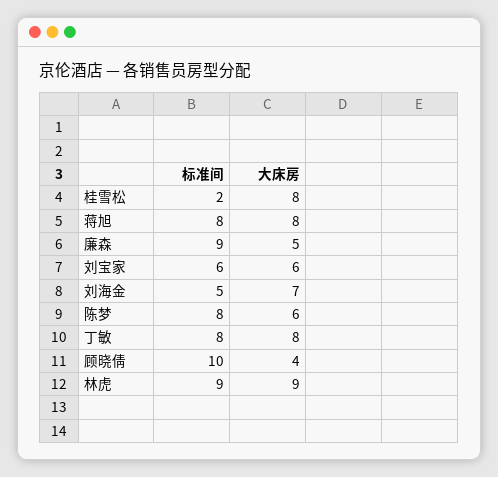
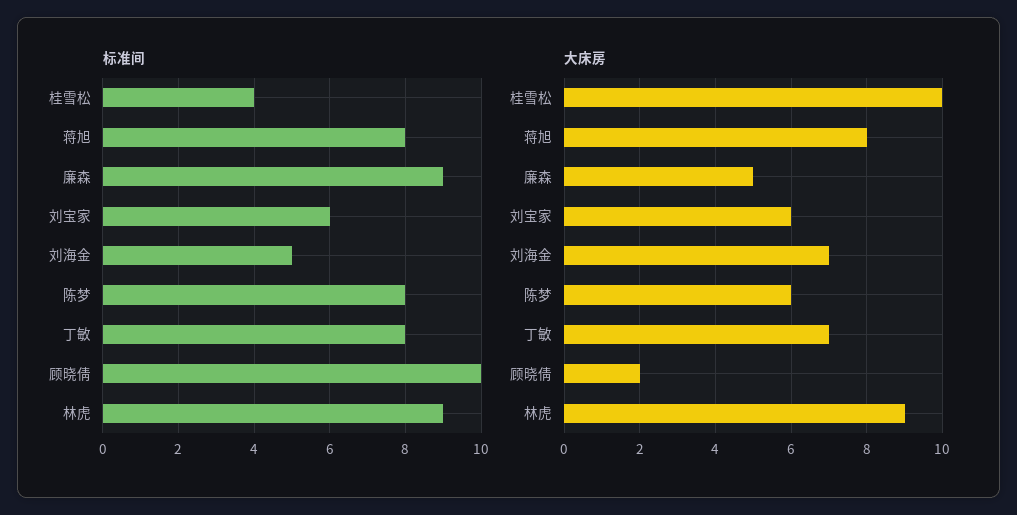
  {
    "标准间": {
-     "桂雪松": 2,
+     "桂雪松": 4,
      "蒋旭": 8,
      "廉森": 9,
      "刘宝家": 6,
      "刘海金": 5,
      "陈梦": 8,
      "丁敏": 8,
      "顾晓倩": 10,
      "林虎": 9
    },
    "大床房": {
-     "桂雪松": 8,
+     "桂雪松": 10,
      "蒋旭": 8,
      "廉森": 5,
      "刘宝家": 6,
      "刘海金": 7,
      "陈梦": 6,
-     "丁敏": 8,
+     "丁敏": 7,
-     "顾晓倩": 4,
+     "顾晓倩": 2,
      "林虎": 9
    }
  }

